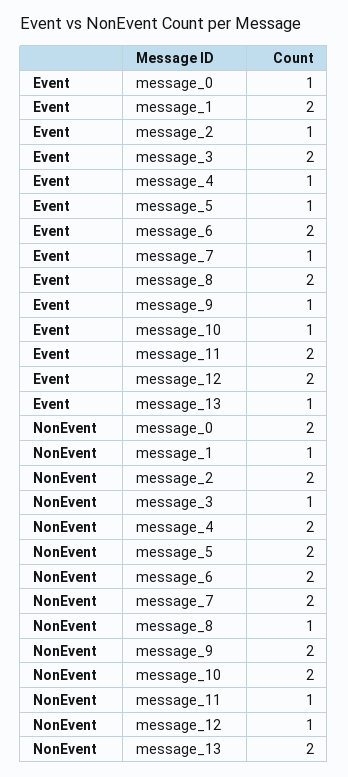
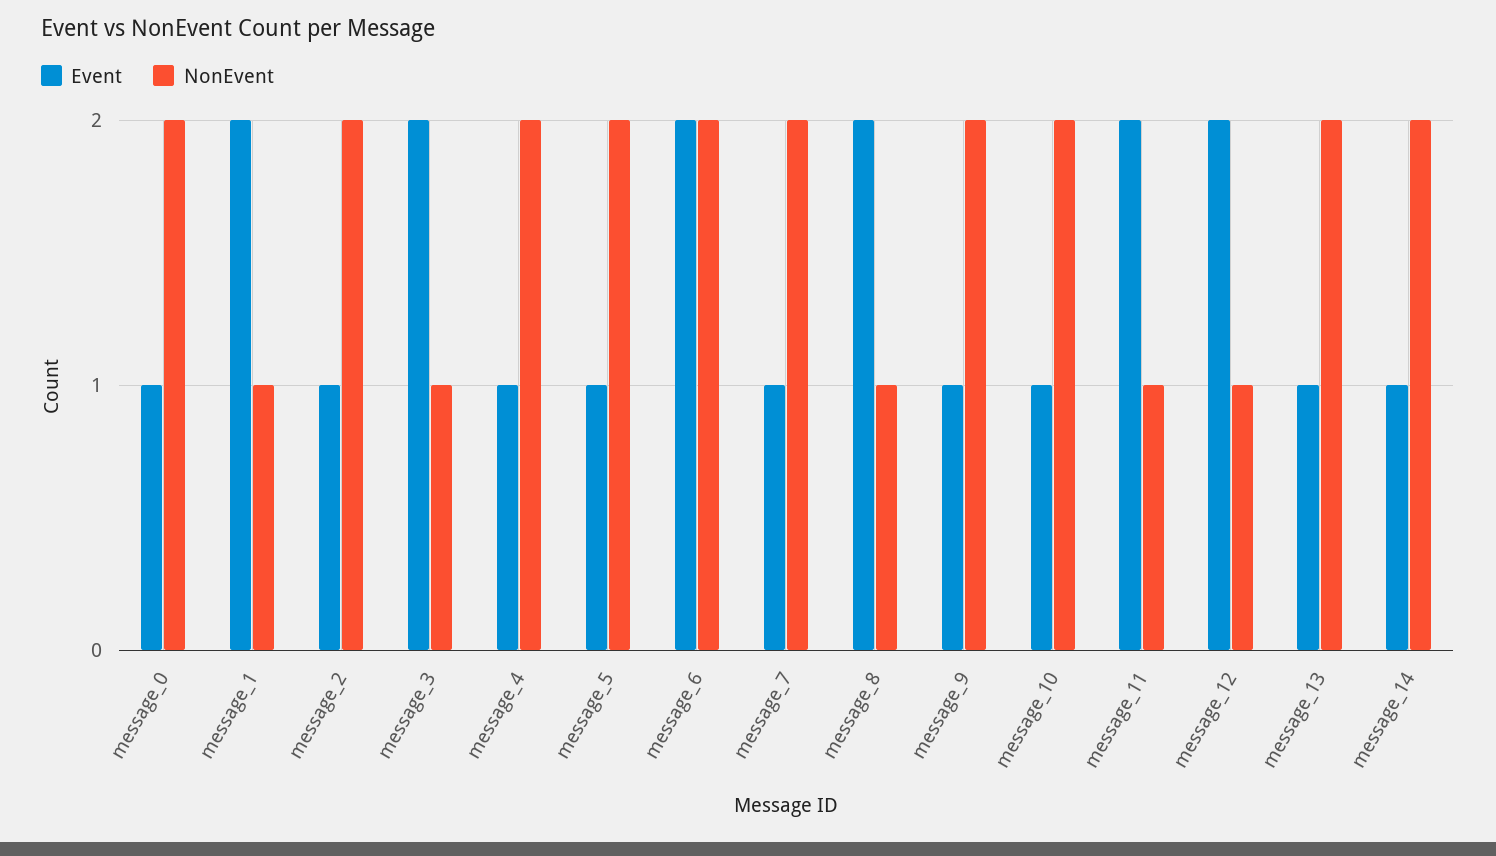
  {
    "Event": {
      "message_0": 1,
      "message_1": 2,
      "message_2": 1,
      "message_3": 2,
      "message_4": 1,
      "message_5": 1,
      "message_6": 2,
      "message_7": 1,
      "message_8": 2,
      "message_9": 1,
      "message_10": 1,
      "message_11": 2,
      "message_12": 2,
-     "message_13": 1
+     "message_13": 1,
+     "message_14": 1
    },
    "NonEvent": {
      "message_0": 2,
      "message_1": 1,
      "message_2": 2,
      "message_3": 1,
      "message_4": 2,
      "message_5": 2,
      "message_6": 2,
      "message_7": 2,
      "message_8": 1,
      "message_9": 2,
      "message_10": 2,
      "message_11": 1,
      "message_12": 1,
-     "message_13": 2
+     "message_13": 2,
+     "message_14": 2
    }
  }

